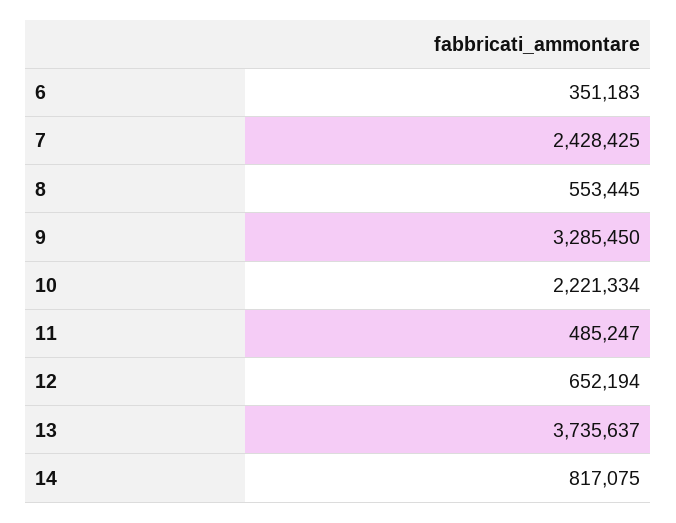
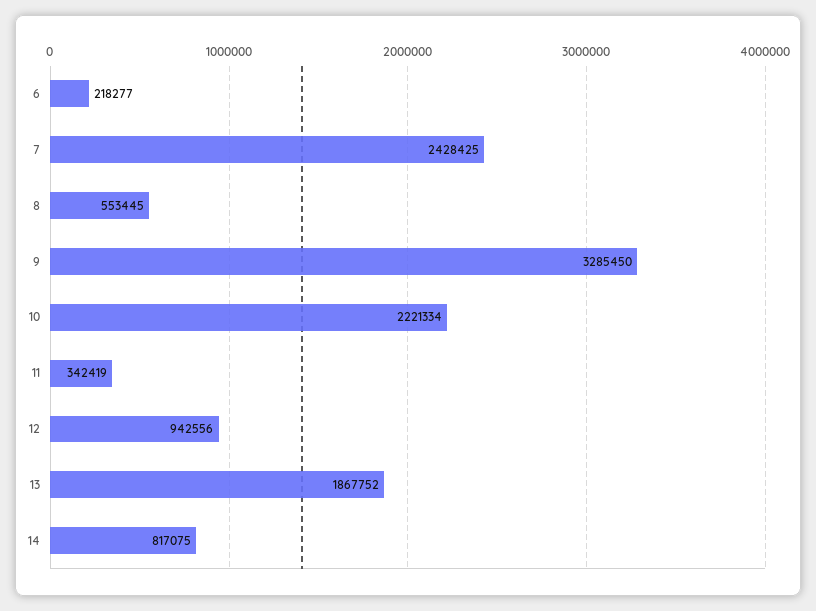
  {
-   "6": 351183,
+   "6": 218277,
    "7": 2428425,
    "8": 553445,
    "9": 3285450,
    "10": 2221334,
-   "11": 485247,
+   "11": 342419,
-   "12": 652194,
+   "12": 942556,
-   "13": 3735637,
+   "13": 1867752,
    "14": 817075
  }

